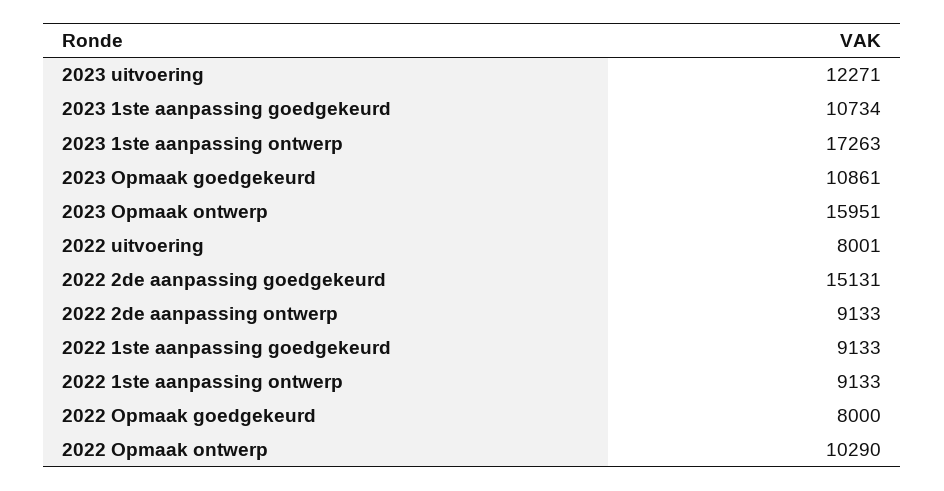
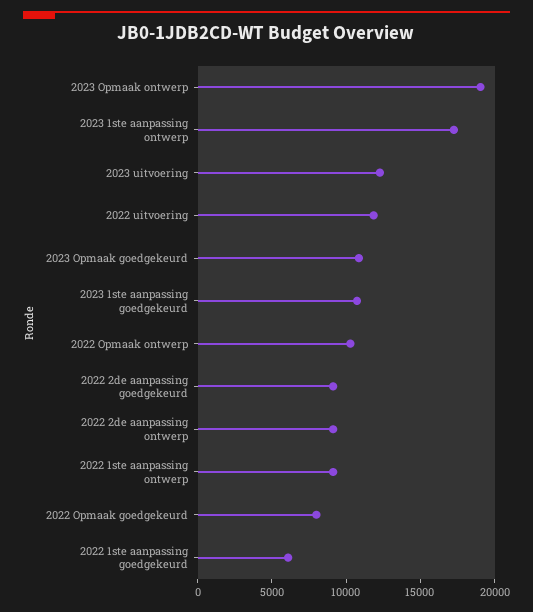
  {
    "2023 uitvoering": 12271,
    "2023 1ste aanpassing goedgekeurd": 10734,
    "2023 1ste aanpassing ontwerp": 17263,
    "2023 Opmaak goedgekeurd": 10861,
-   "2023 Opmaak ontwerp": 15951,
+   "2023 Opmaak ontwerp": 19000,
-   "2022 uitvoering": 8001,
+   "2022 uitvoering": 12000,
-   "2022 2de aanpassing goedgekeurd": 15131,
+   "2022 2de aanpassing goedgekeurd": 9000,
    "2022 2de aanpassing ontwerp": 9133,
-   "2022 1ste aanpassing goedgekeurd": 9133,
+   "2022 1ste aanpassing goedgekeurd": 6000,
    "2022 1ste aanpassing ontwerp": 9133,
    "2022 Opmaak goedgekeurd": 8000,
    "2022 Opmaak ontwerp": 10290
  }

